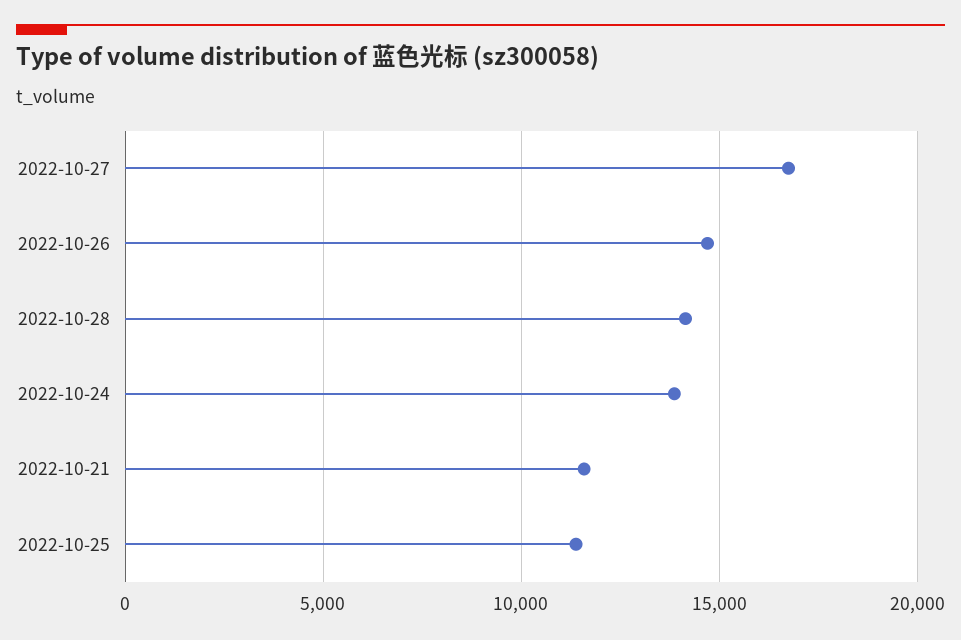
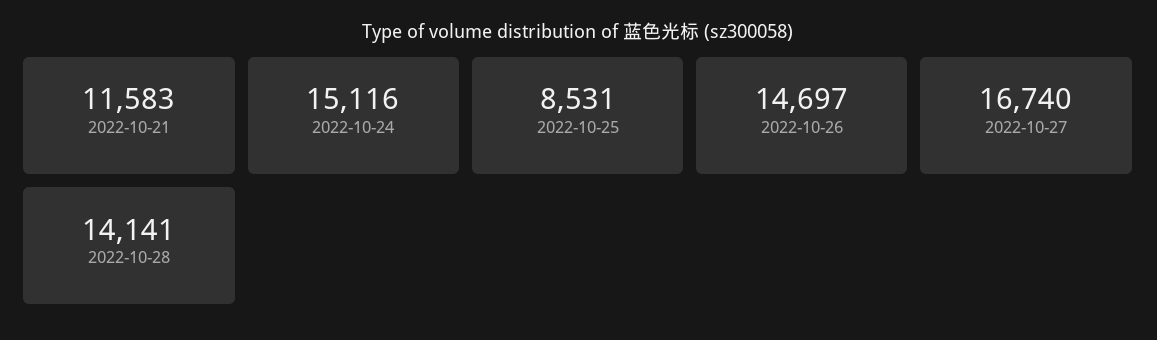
  {
    "2022-10-27": 16740,
    "2022-10-26": 14697,
    "2022-10-28": 14141,
-   "2022-10-24": 14000,
+   "2022-10-24": 15116,
    "2022-10-21": 11583,
-   "2022-10-25": 11500
+   "2022-10-25": 8531
  }

